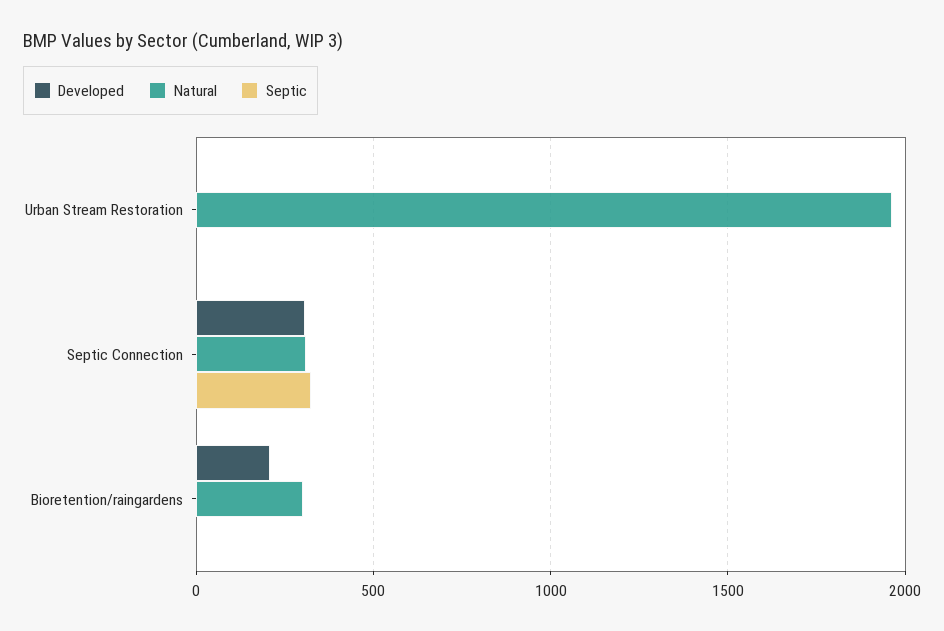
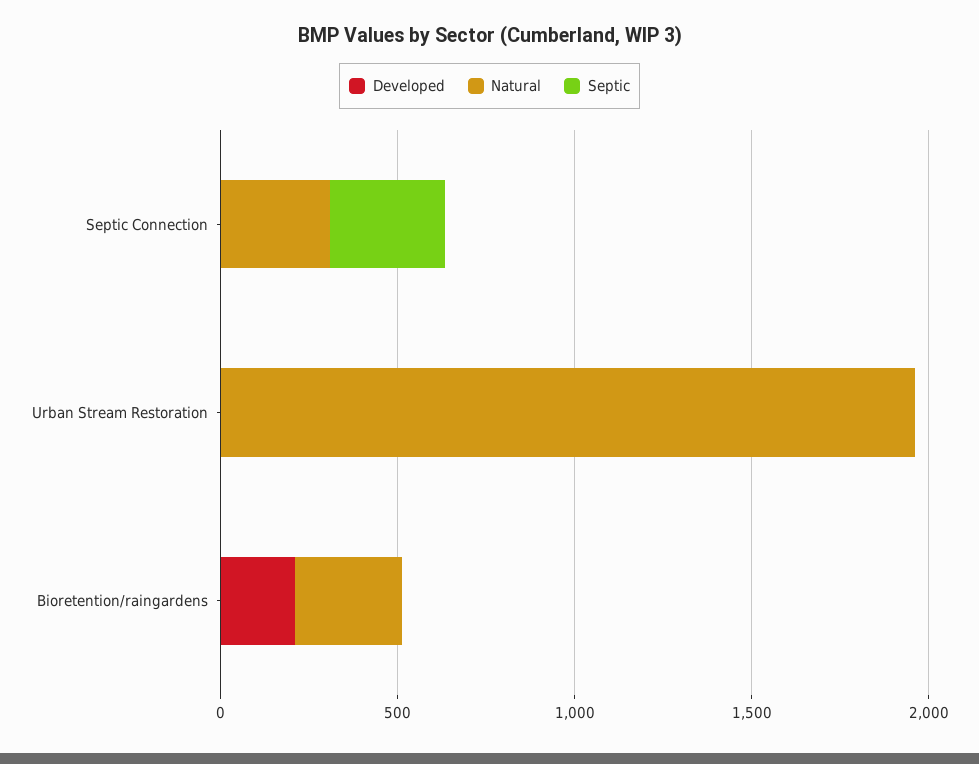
  {
    "Developed": {
      "Urban Stream Restoration": 0,
-     "Septic Connection": 300,
+     "Septic Connection": 0,
      "Bioretention/raingardens": 200
    },
    "Natural": {
      "Urban Stream Restoration": 1950,
      "Septic Connection": 300,
      "Bioretention/raingardens": 300
    },
    "Septic": {
      "Urban Stream Restoration": 0,
      "Septic Connection": 300,
      "Bioretention/raingardens": 0
    }
  }

